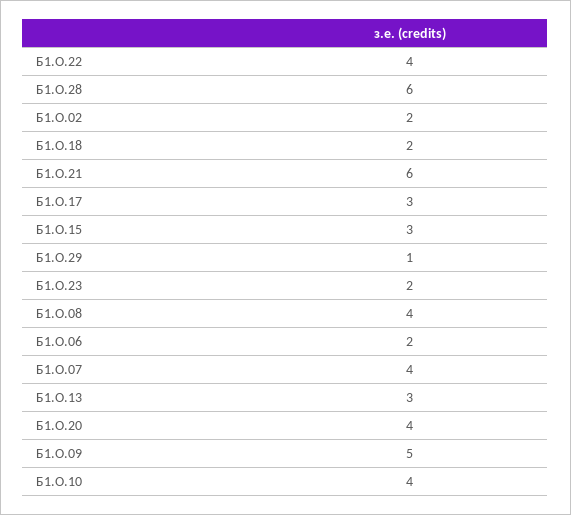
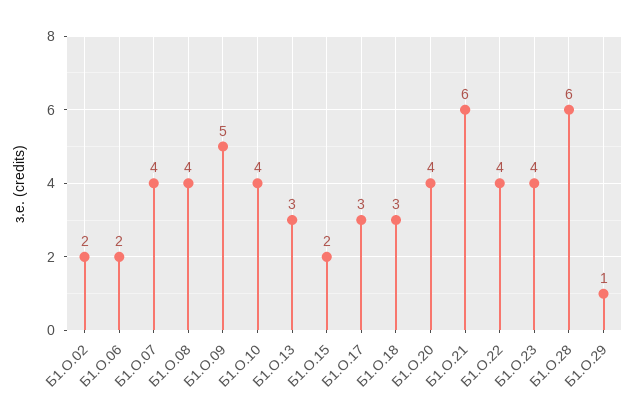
  {
    "Б1.О.22": 4,
    "Б1.О.28": 6,
    "Б1.О.02": 2,
-   "Б1.О.18": 2,
+   "Б1.О.18": 3,
    "Б1.О.21": 6,
    "Б1.О.17": 3,
-   "Б1.О.15": 3,
+   "Б1.О.15": 2,
    "Б1.О.29": 1,
-   "Б1.О.23": 2,
+   "Б1.О.23": 4,
    "Б1.О.08": 4,
    "Б1.О.06": 2,
    "Б1.О.07": 4,
    "Б1.О.13": 3,
    "Б1.О.20": 4,
    "Б1.О.09": 5,
    "Б1.О.10": 4
  }

